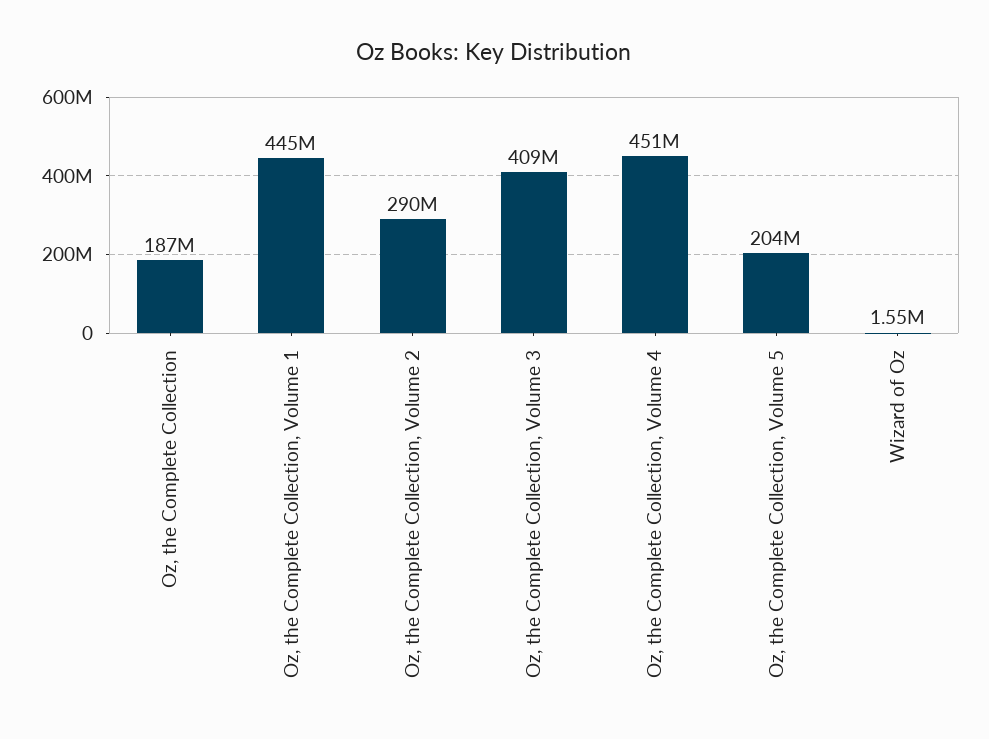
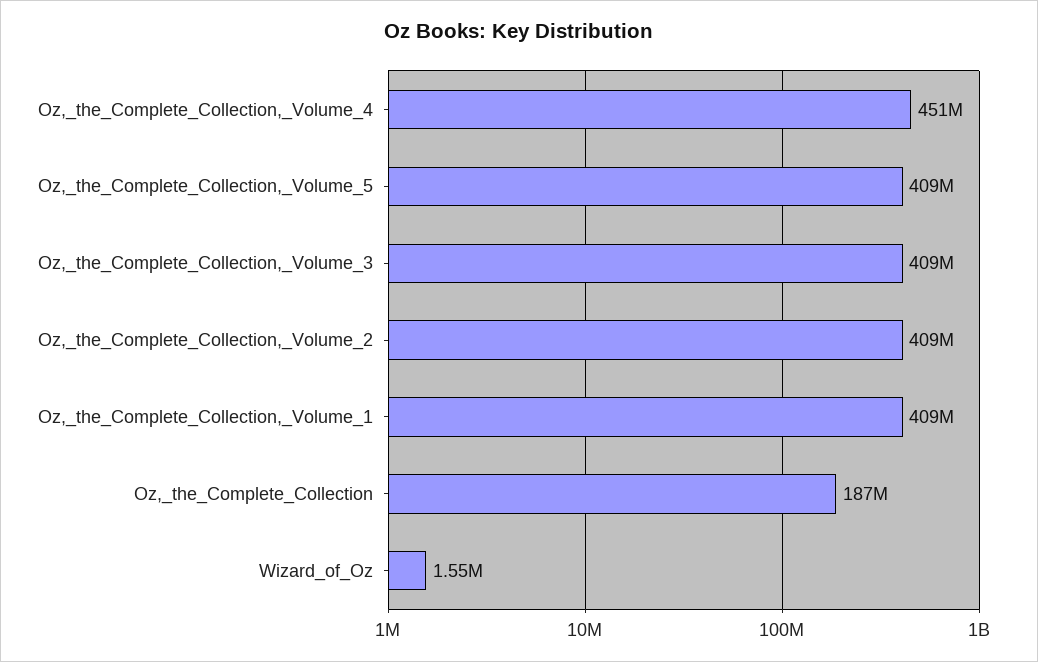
  {
    "Oz, the Complete Collection": 187000000,
-   "Oz, the Complete Collection, Volume 1": 445000000,
+   "Oz, the Complete Collection, Volume 1": 409000000,
-   "Oz, the Complete Collection, Volume 2": 290000000,
+   "Oz, the Complete Collection, Volume 2": 409000000,
    "Oz, the Complete Collection, Volume 3": 409000000,
    "Oz, the Complete Collection, Volume 4": 451000000,
-   "Oz, the Complete Collection, Volume 5": 204000000,
+   "Oz, the Complete Collection, Volume 5": 409000000,
    "Wizard of Oz": 1550000
  }

